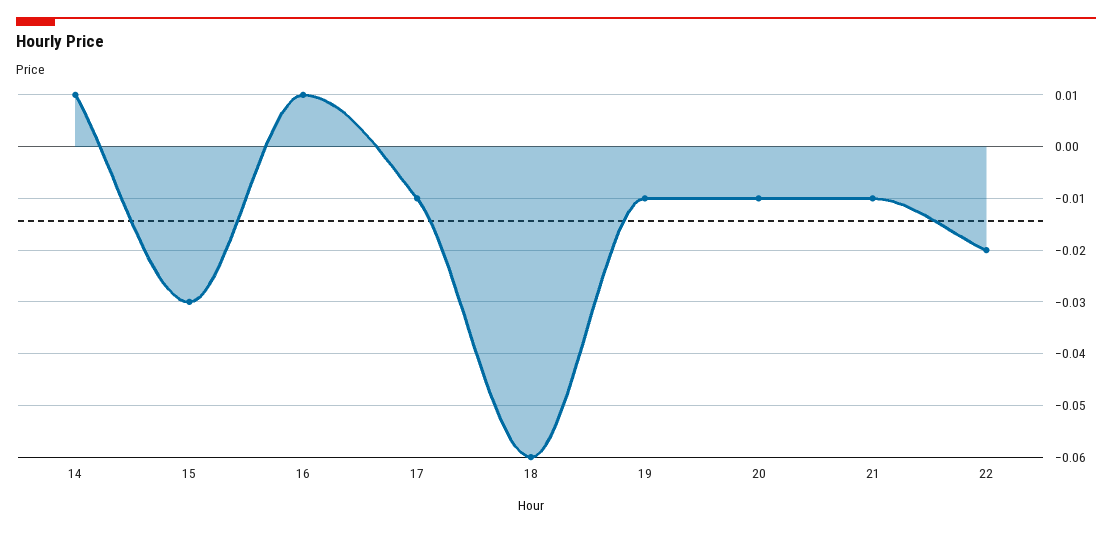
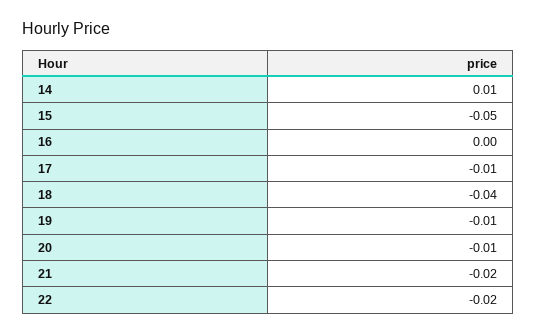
  {
    "14": 0.01,
-   "15": -0.03,
+   "15": -0.05,
-   "16": 0.01,
+   "16": 0,
    "17": -0.01,
-   "18": -0.06,
+   "18": -0.04,
    "19": -0.01,
    "20": -0.01,
-   "21": -0.01,
+   "21": -0.02,
    "22": -0.02
  }

